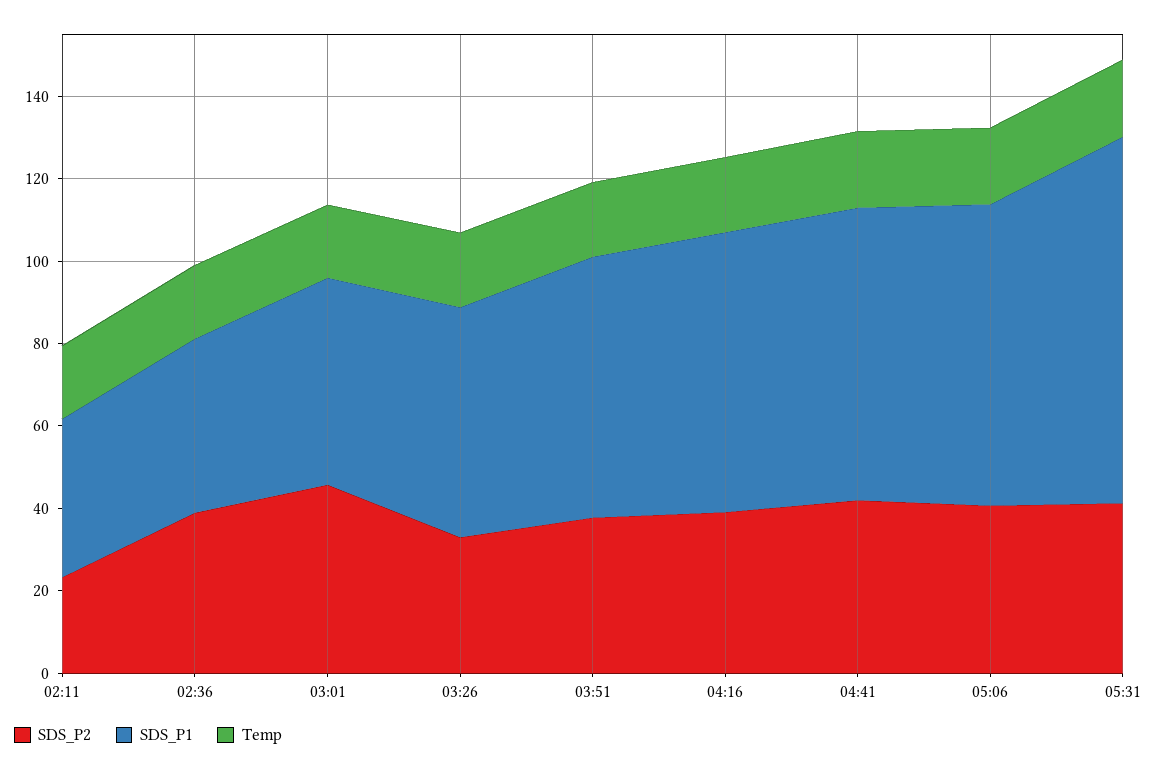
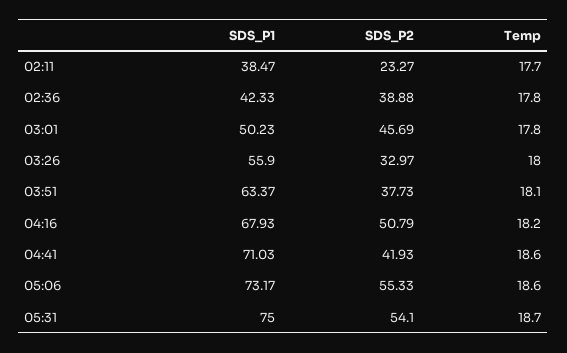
  {
    "SDS_P2": {
      "02:11": 23.27,
      "02:36": 38.88,
      "03:01": 45.69,
      "03:26": 32.97,
      "03:51": 37.73,
-     "04:16": 40,
+     "04:16": 50.79,
      "04:41": 41.93,
-     "05:06": 40,
+     "05:06": 55.33,
-     "05:31": 40
+     "05:31": 54.1
    },
    "SDS_P1": {
      "02:11": 38.47,
      "02:36": 42.33,
      "03:01": 50.23,
      "03:26": 55.9,
      "03:51": 63.37,
      "04:16": 67.93,
      "04:41": 71.03,
      "05:06": 73.17,
-     "05:31": 90
+     "05:31": 75
    },
    "Temp": {
      "02:11": 17.7,
      "02:36": 17.8,
      "03:01": 17.8,
      "03:26": 18,
      "03:51": 18.1,
      "04:16": 18.2,
      "04:41": 18.6,
      "05:06": 18.6,
      "05:31": 18.7
    }
  }

